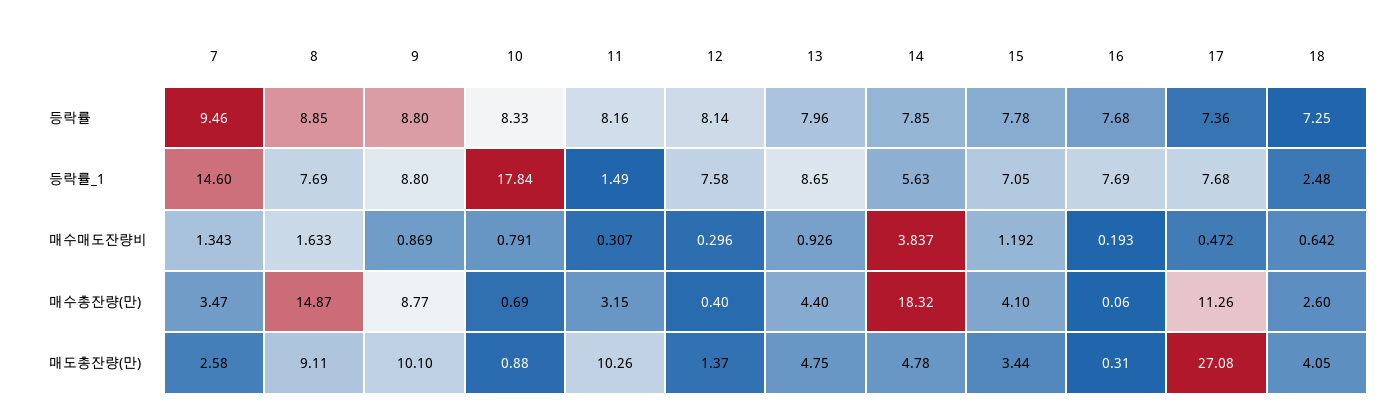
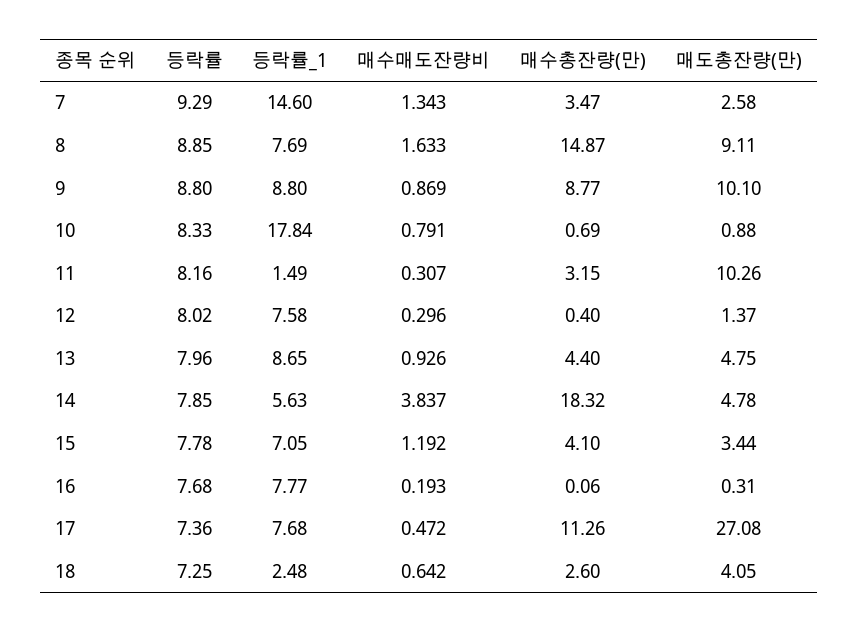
  {
    "7": {
-     "등락률": 9.46,
+     "등락률": 9.29,
      "등락률_1": 14.6,
      "매수매도잔량비": 1.343,
      "매수총잔량(만)": 3.47,
      "매도총잔량(만)": 2.58
    },
    "8": {
      "등락률": 8.85,
      "등락률_1": 7.69,
      "매수매도잔량비": 1.633,
      "매수총잔량(만)": 14.87,
      "매도총잔량(만)": 9.11
    },
    "9": {
      "등락률": 8.8,
      "등락률_1": 8.8,
      "매수매도잔량비": 0.869,
      "매수총잔량(만)": 8.77,
      "매도총잔량(만)": 10.1
    },
    "10": {
      "등락률": 8.33,
      "등락률_1": 17.84,
      "매수매도잔량비": 0.791,
      "매수총잔량(만)": 0.69,
      "매도총잔량(만)": 0.88
    },
    "11": {
      "등락률": 8.16,
      "등락률_1": 1.49,
      "매수매도잔량비": 0.307,
      "매수총잔량(만)": 3.15,
      "매도총잔량(만)": 10.26
    },
    "12": {
-     "등락률": 8.14,
+     "등락률": 8.02,
      "등락률_1": 7.58,
      "매수매도잔량비": 0.296,
      "매수총잔량(만)": 0.4,
      "매도총잔량(만)": 1.37
    },
    "13": {
      "등락률": 7.96,
      "등락률_1": 8.65,
      "매수매도잔량비": 0.926,
      "매수총잔량(만)": 4.4,
      "매도총잔량(만)": 4.75
    },
    "14": {
      "등락률": 7.85,
      "등락률_1": 5.63,
      "매수매도잔량비": 3.837,
      "매수총잔량(만)": 18.32,
      "매도총잔량(만)": 4.78
    },
    "15": {
      "등락률": 7.78,
      "등락률_1": 7.05,
      "매수매도잔량비": 1.192,
      "매수총잔량(만)": 4.1,
      "매도총잔량(만)": 3.44
    },
    "16": {
      "등락률": 7.68,
-     "등락률_1": 7.69,
+     "등락률_1": 7.77,
      "매수매도잔량비": 0.193,
      "매수총잔량(만)": 0.06,
      "매도총잔량(만)": 0.31
    },
    "17": {
      "등락률": 7.36,
      "등락률_1": 7.68,
      "매수매도잔량비": 0.472,
      "매수총잔량(만)": 11.26,
      "매도총잔량(만)": 27.08
    },
    "18": {
      "등락률": 7.25,
      "등락률_1": 2.48,
      "매수매도잔량비": 0.642,
      "매수총잔량(만)": 2.6,
      "매도총잔량(만)": 4.05
    }
  }

